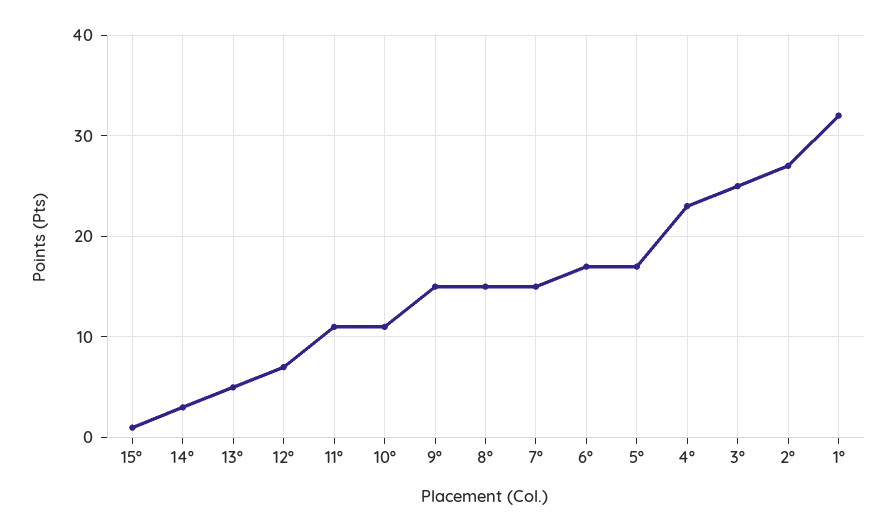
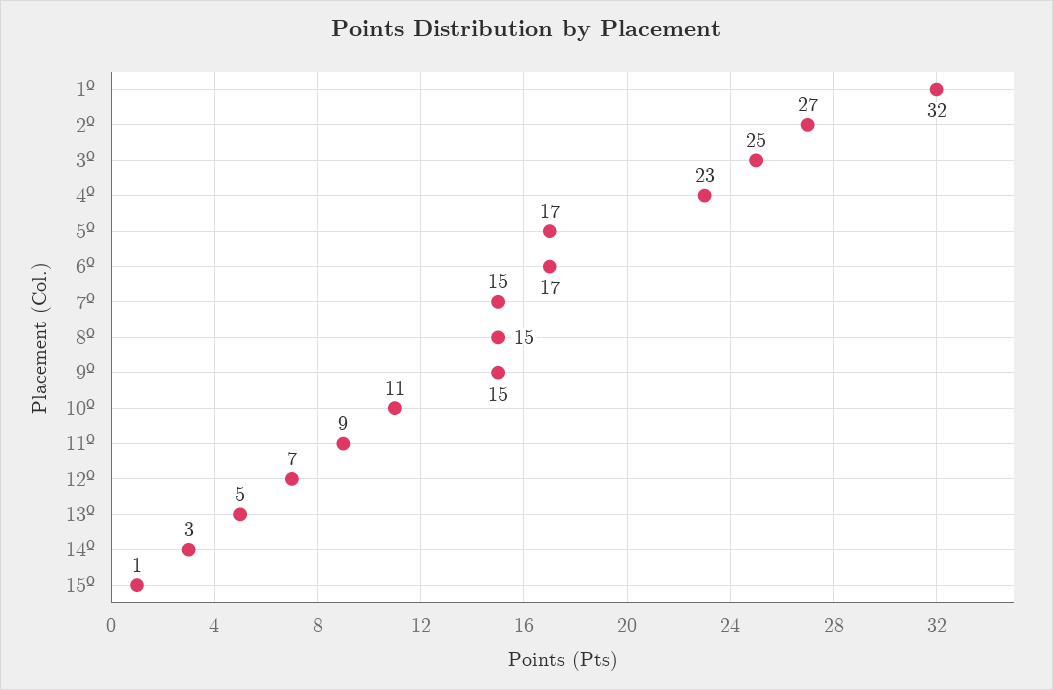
  {
    "15º": 1,
    "14º": 3,
    "13º": 5,
    "12º": 7,
-   "11º": 11,
+   "11º": 9,
    "10º": 11,
    "9º": 15,
    "8º": 15,
    "7º": 15,
    "6º": 17,
    "5º": 17,
    "4º": 23,
    "3º": 25,
    "2º": 27,
    "1º": 32
  }

